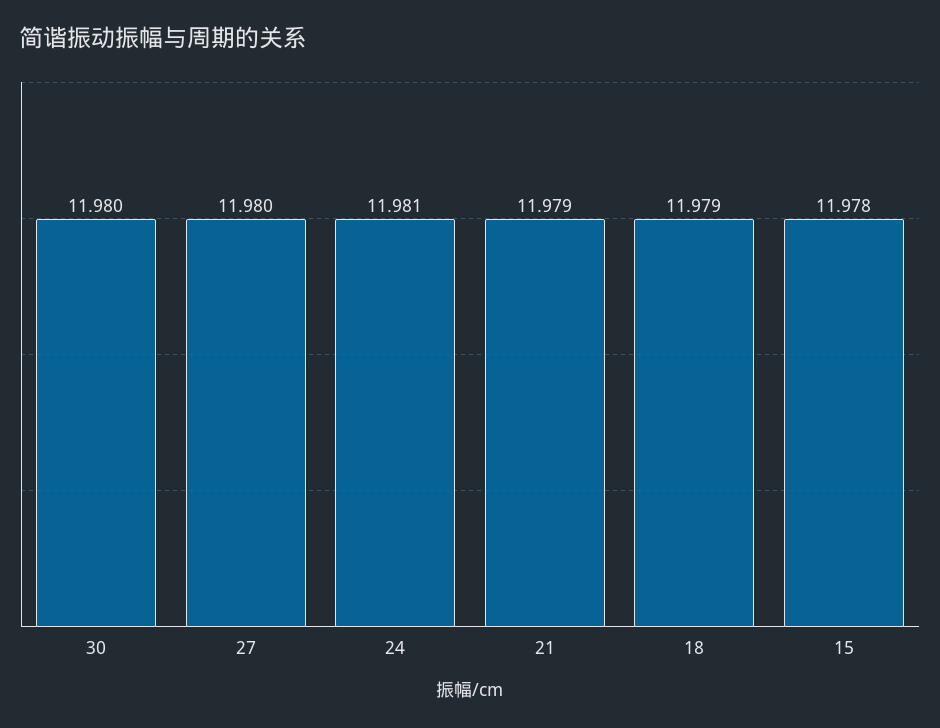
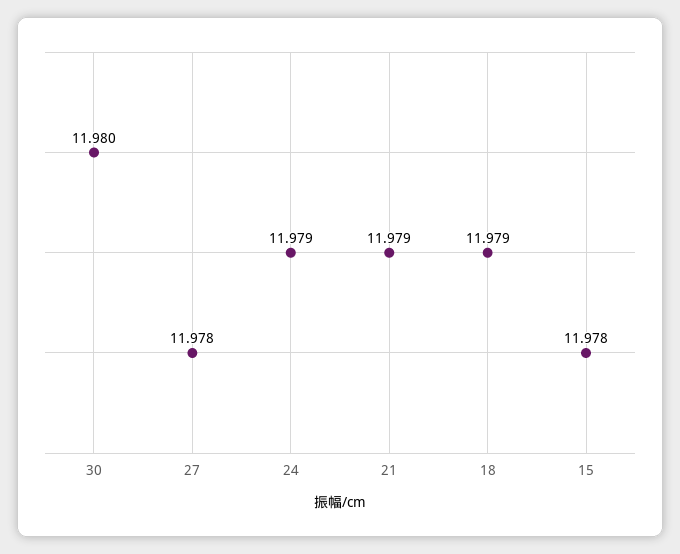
  {
    "30": 11.98,
-   "27": 11.98,
+   "27": 11.978,
-   "24": 11.981,
+   "24": 11.979,
    "21": 11.979,
    "18": 11.979,
    "15": 11.978
  }

